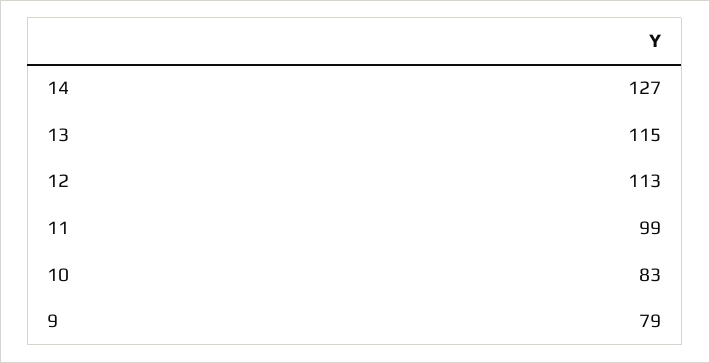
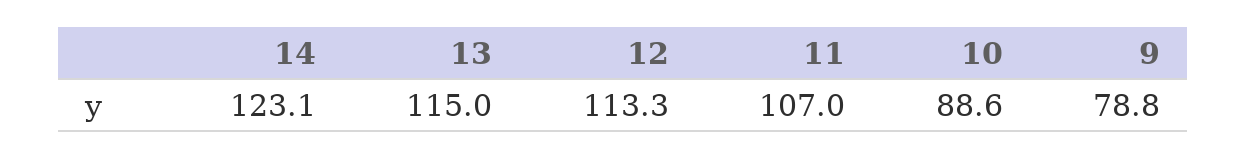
  {
-   "14": 127,
+   "14": 123.1,
    "13": 115,
    "12": 113.3,
-   "11": 99,
+   "11": 107,
-   "10": 83,
+   "10": 88.6,
    "9": 78.8
  }

